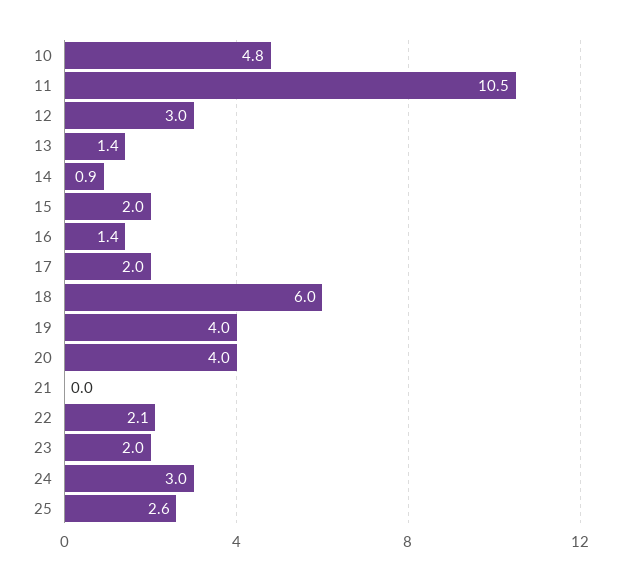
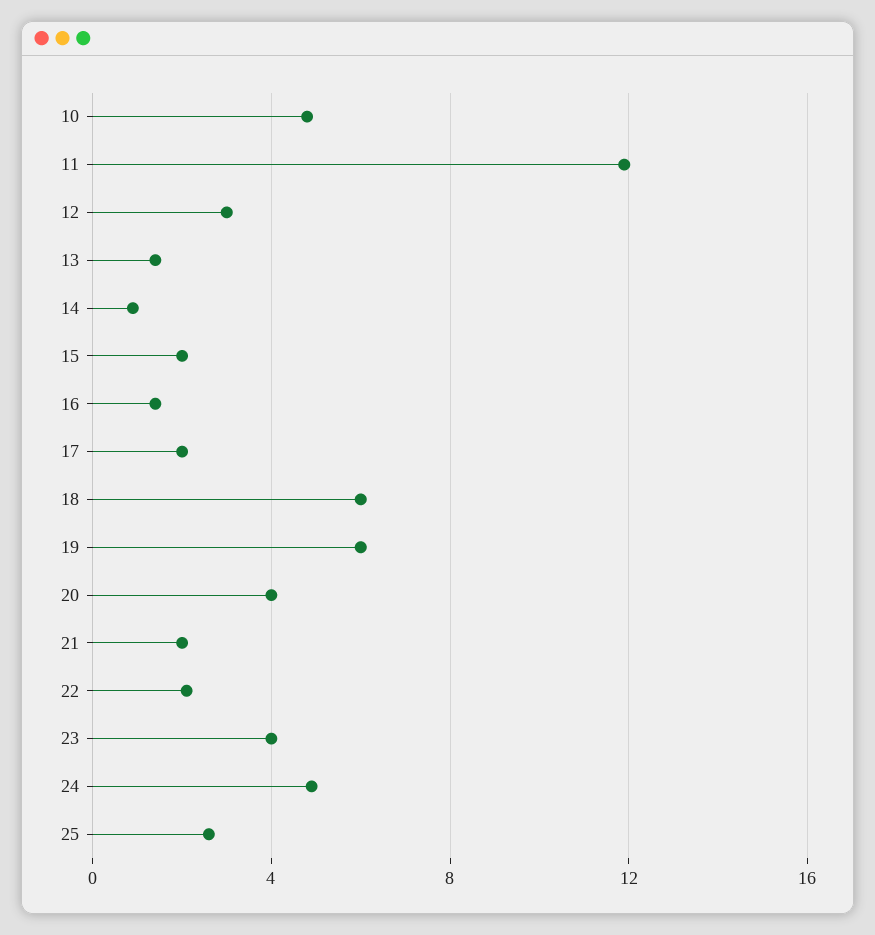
  {
    "10": 4.8,
-   "11": 10.5,
+   "11": 12,
    "12": 3,
    "13": 1.4,
    "14": 0.9,
    "15": 2,
    "16": 1.4,
    "17": 2,
    "18": 6,
-   "19": 4,
+   "19": 6,
    "20": 4,
-   "21": 0,
+   "21": 2,
    "22": 2.1,
-   "23": 2,
+   "23": 4,
-   "24": 3,
+   "24": 5,
    "25": 2.6
  }

